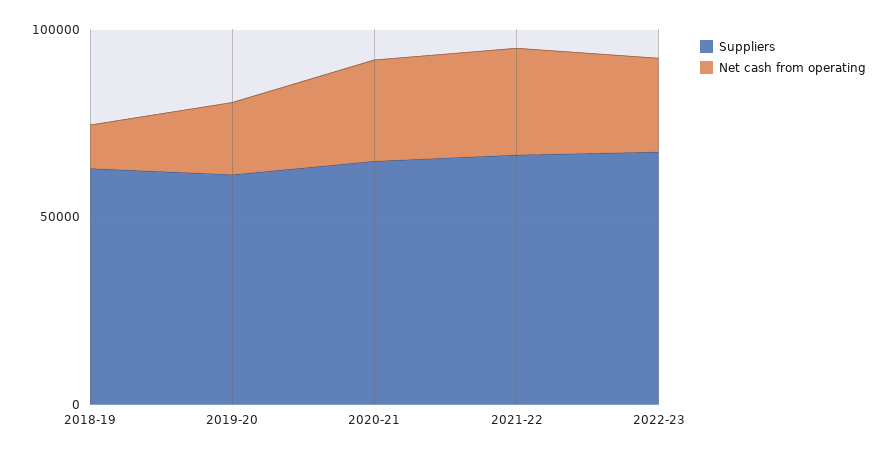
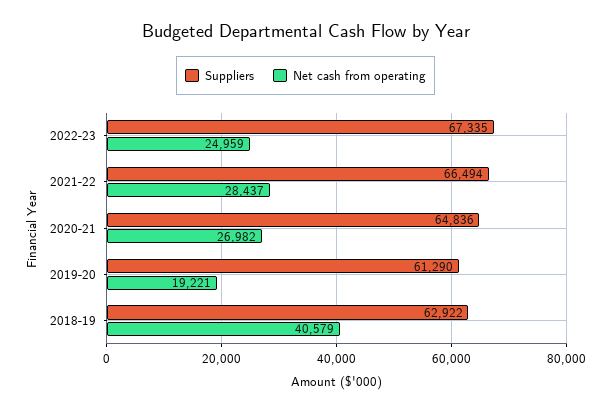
  {
    "Suppliers": {
      "2018-19": 62922,
      "2019-20": 61290,
      "2020-21": 64836,
      "2021-22": 66494,
      "2022-23": 67335
    },
    "Net cash from operating": {
-     "2018-19": 10000,
+     "2018-19": 40579,
      "2019-20": 19221,
      "2020-21": 26982,
      "2021-22": 28437,
      "2022-23": 24959
    }
  }

